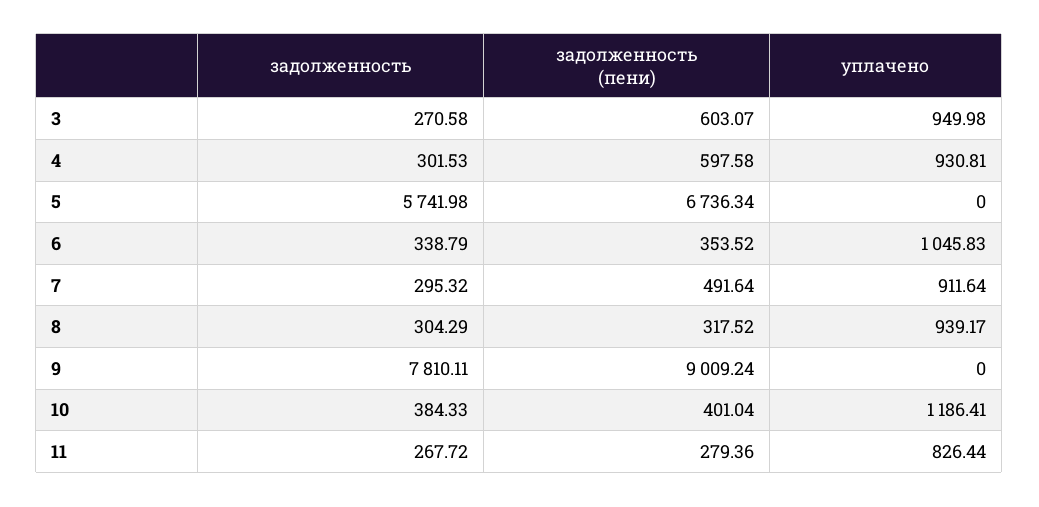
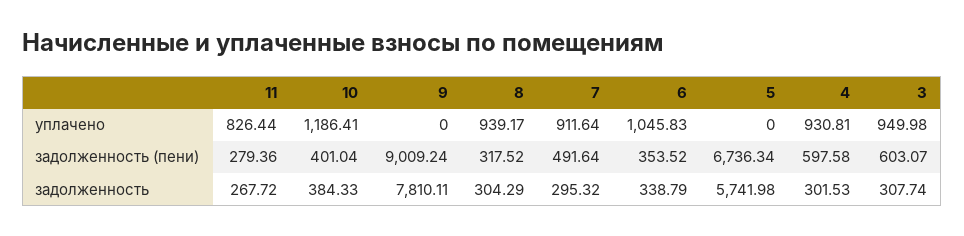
  {
    "задолженность": {
-     "3": 270.58,
+     "3": 307.74,
      "4": 301.53,
      "5": 5741.98,
      "6": 338.79,
      "7": 295.32,
      "8": 304.29,
      "9": 7810.11,
      "10": 384.33,
      "11": 267.72
    },
    "задолженность (пени)": {
      "3": 603.07,
      "4": 597.58,
      "5": 6736.34,
      "6": 353.52,
      "7": 491.64,
      "8": 317.52,
      "9": 9009.24,
      "10": 401.04,
      "11": 279.36
    },
    "уплачено": {
      "3": 949.98,
      "4": 930.81,
      "5": 0,
      "6": 1045.83,
      "7": 911.64,
      "8": 939.17,
      "9": 0,
      "10": 1186.41,
      "11": 826.44
    }
  }

